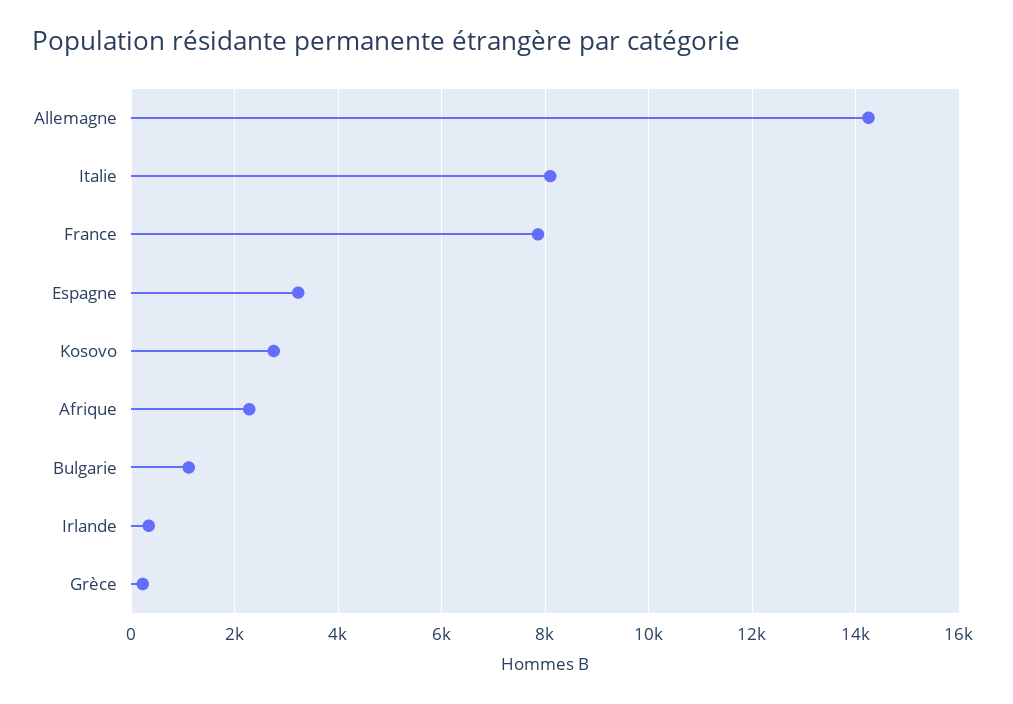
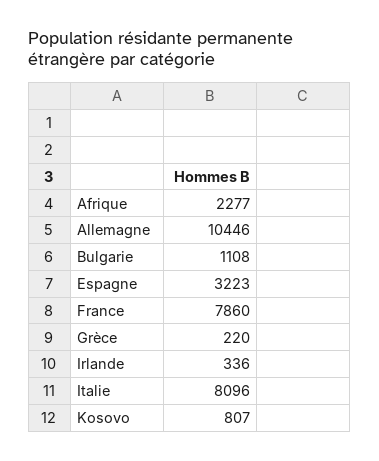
  {
-   "Allemagne": 14200,
+   "Allemagne": 10446,
    "Italie": 8096,
    "France": 7860,
    "Espagne": 3223,
-   "Kosovo": 2800,
+   "Kosovo": 807,
    "Afrique": 2277,
    "Bulgarie": 1108,
    "Irlande": 336,
    "Grèce": 220
  }

